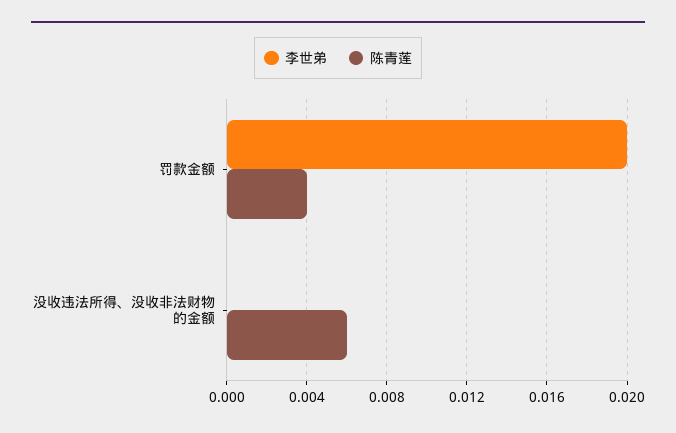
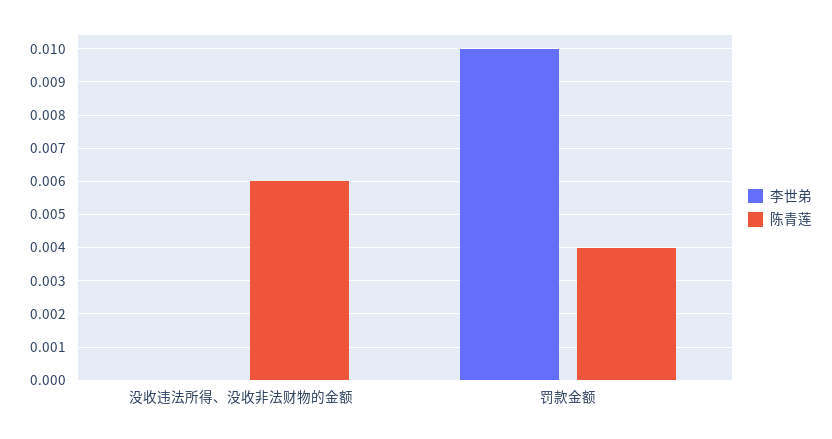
  {
    "李世弟": {
-     "罚款金额": 0.02,
+     "罚款金额": 0.01,
      "没收违法所得、没收非法财物的金额": 0
    },
    "陈青莲": {
      "罚款金额": 0.004,
      "没收违法所得、没收非法财物的金额": 0.006
    }
  }

